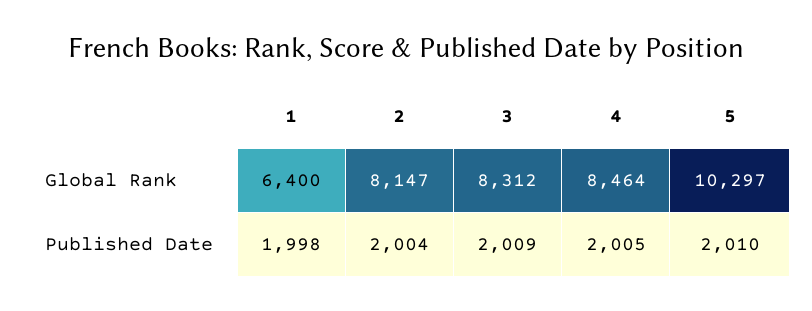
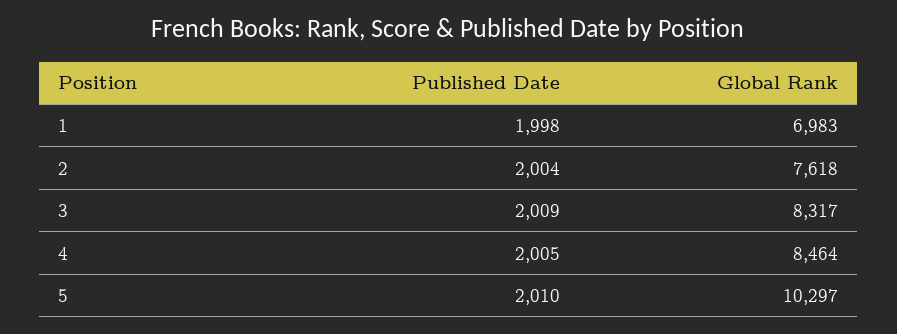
  {
    "1": {
-     "Global Rank": 6400,
+     "Global Rank": 6983,
      "Published Date": 1998
    },
    "2": {
-     "Global Rank": 8147,
+     "Global Rank": 7618,
      "Published Date": 2004
    },
    "3": {
-     "Global Rank": 8312,
+     "Global Rank": 8317,
      "Published Date": 2009
    },
    "4": {
      "Global Rank": 8464,
      "Published Date": 2005
    },
    "5": {
      "Global Rank": 10297,
      "Published Date": 2010
    }
  }

